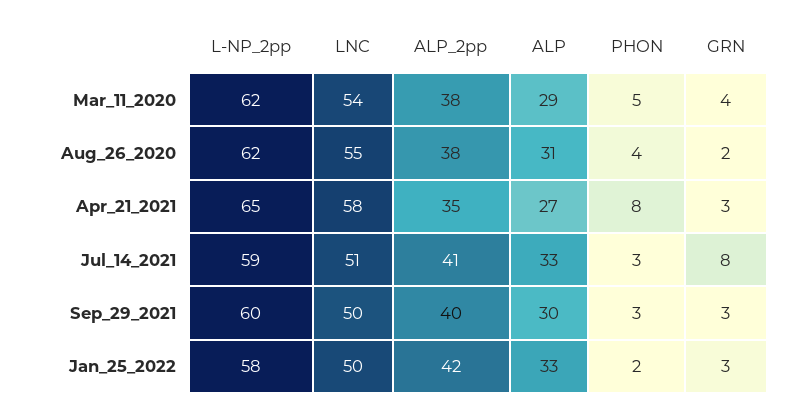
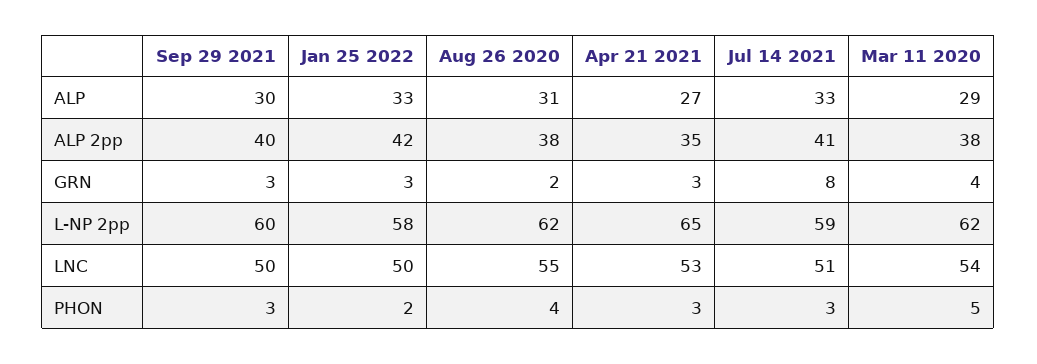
  {
    "L-NP_2pp": {
      "Mar_11_2020": 62,
      "Aug_26_2020": 62,
      "Apr_21_2021": 65,
      "Jul_14_2021": 59,
      "Sep_29_2021": 60,
      "Jan_25_2022": 58
    },
    "LNC": {
      "Mar_11_2020": 54,
      "Aug_26_2020": 55,
-     "Apr_21_2021": 58,
+     "Apr_21_2021": 53,
      "Jul_14_2021": 51,
      "Sep_29_2021": 50,
      "Jan_25_2022": 50
    },
    "ALP_2pp": {
      "Mar_11_2020": 38,
      "Aug_26_2020": 38,
      "Apr_21_2021": 35,
      "Jul_14_2021": 41,
      "Sep_29_2021": 40,
      "Jan_25_2022": 42
    },
    "ALP": {
      "Mar_11_2020": 29,
      "Aug_26_2020": 31,
      "Apr_21_2021": 27,
      "Jul_14_2021": 33,
      "Sep_29_2021": 30,
      "Jan_25_2022": 33
    },
    "PHON": {
      "Mar_11_2020": 5,
      "Aug_26_2020": 4,
-     "Apr_21_2021": 8,
+     "Apr_21_2021": 3,
      "Jul_14_2021": 3,
      "Sep_29_2021": 3,
      "Jan_25_2022": 2
    },
    "GRN": {
      "Mar_11_2020": 4,
      "Aug_26_2020": 2,
      "Apr_21_2021": 3,
      "Jul_14_2021": 8,
      "Sep_29_2021": 3,
      "Jan_25_2022": 3
    }
  }

